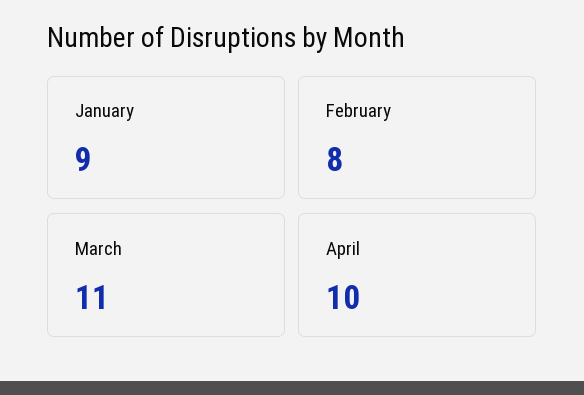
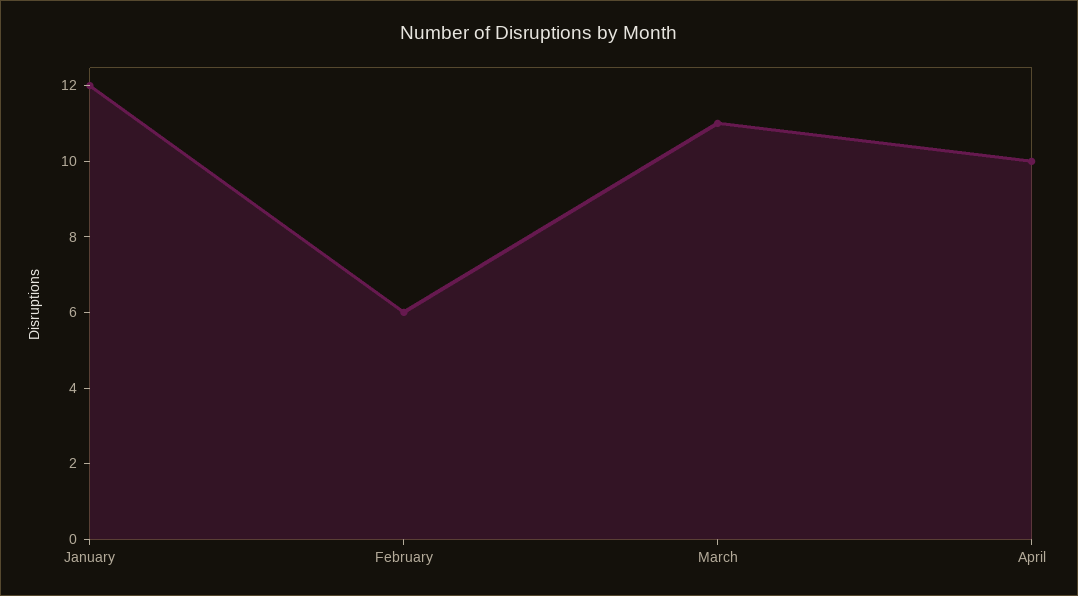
  {
-   "January": 9,
+   "January": 12,
-   "February": 8,
+   "February": 6,
    "March": 11,
    "April": 10
  }

